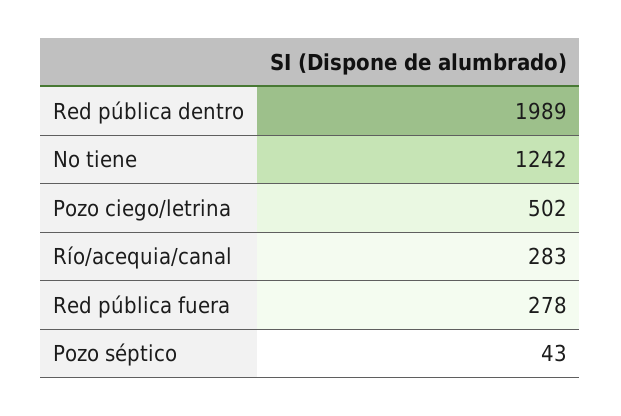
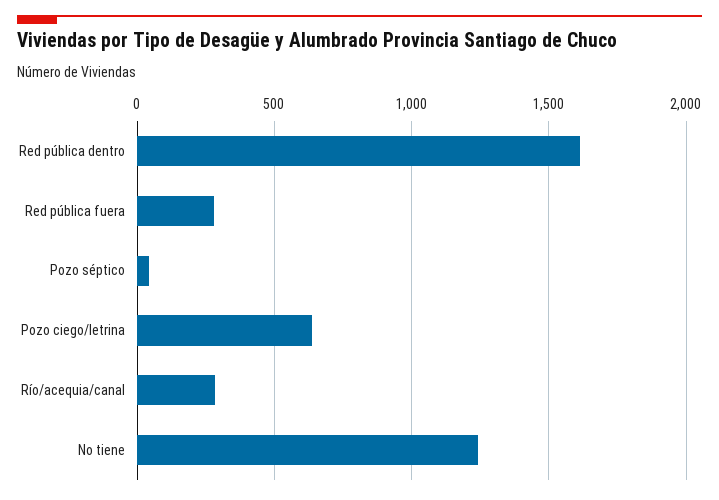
  {
-   "Red pública dentro": 1989,
+   "Red pública dentro": 1600,
    "No tiene": 1242,
-   "Pozo ciego/letrina": 502,
+   "Pozo ciego/letrina": 650,
    "Río/acequia/canal": 283,
    "Red pública fuera": 278,
    "Pozo séptico": 43
  }

